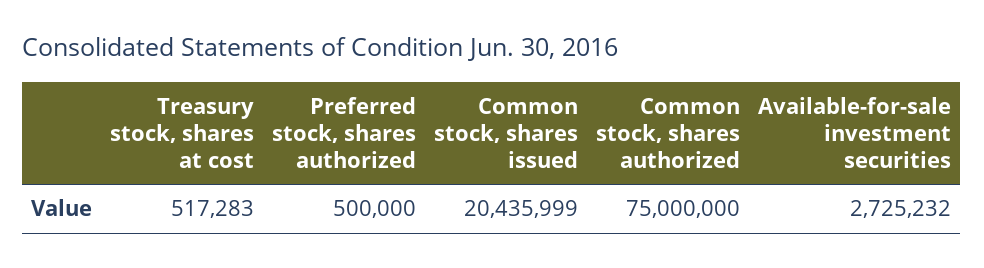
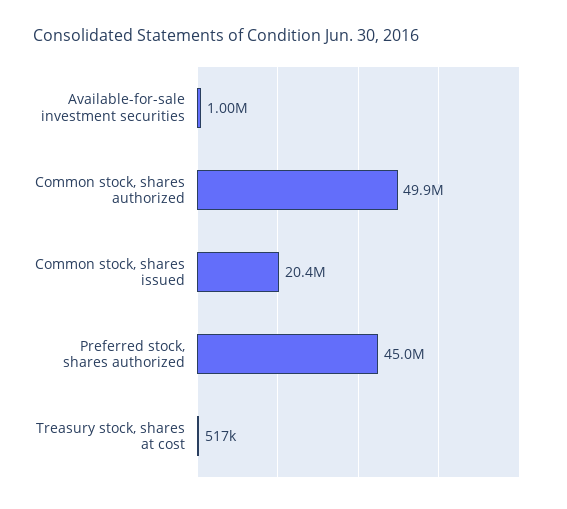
  {
    "Treasury stock, shares at cost": 517283,
-   "Preferred stock, shares authorized": 500000,
+   "Preferred stock, shares authorized": 45000000,
    "Common stock, shares issued": 20435999,
-   "Common stock, shares authorized": 75000000,
+   "Common stock, shares authorized": 49900000,
-   "Available-for-sale investment securities": 2725232
+   "Available-for-sale investment securities": 1000000
  }

